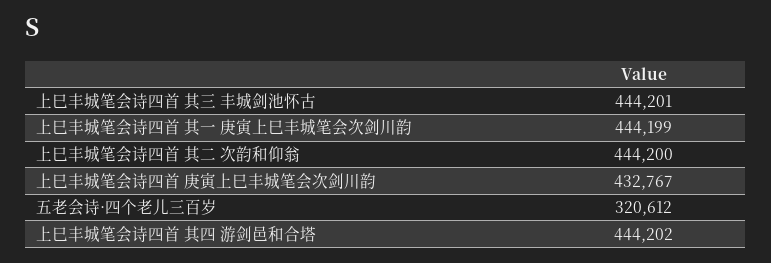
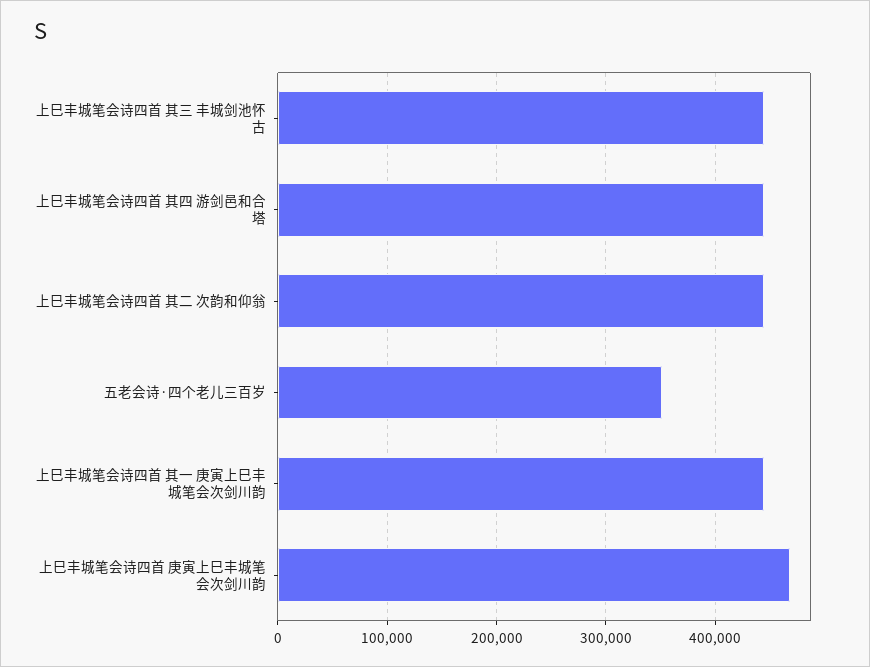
  {
    "上巳丰城笔会诗四首 其三 丰城剑池怀古": 444201,
    "上巳丰城笔会诗四首 其一 庚寅上巳丰城笔会次剑川韵": 444199,
    "上巳丰城笔会诗四首 其二 次韵和仰翁": 444200,
-   "上巳丰城笔会诗四首 庚寅上巳丰城笔会次剑川韵": 432767,
+   "上巳丰城笔会诗四首 庚寅上巳丰城笔会次剑川韵": 470000,
-   "五老会诗·四个老儿三百岁": 320612,
+   "五老会诗·四个老儿三百岁": 350000,
    "上巳丰城笔会诗四首 其四 游剑邑和合塔": 444202
  }

